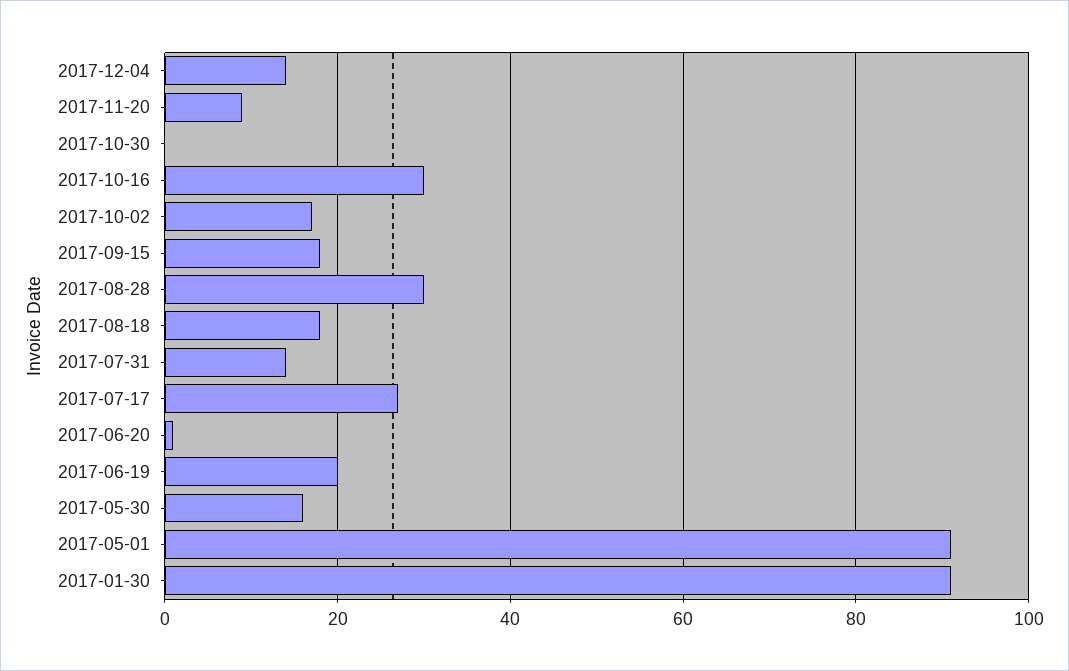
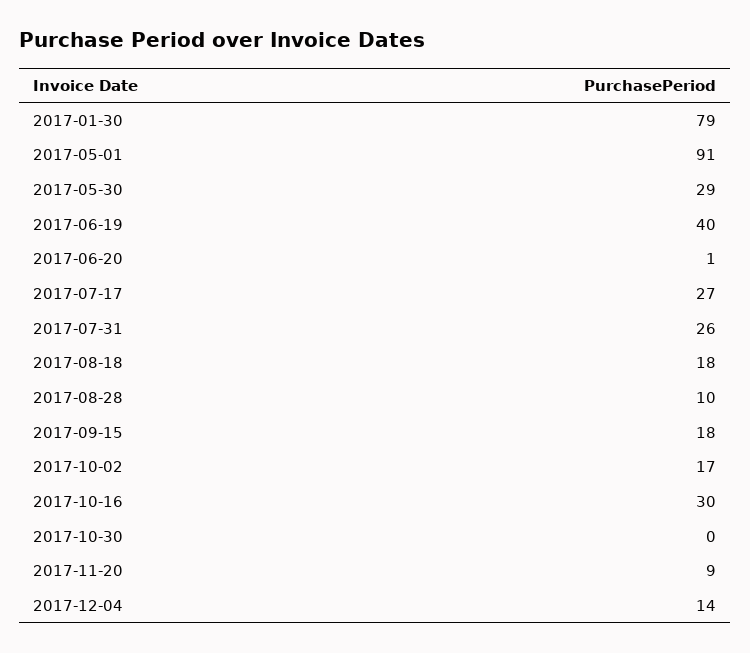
  {
    "2017-12-04": 14,
    "2017-11-20": 9,
    "2017-10-30": 0,
    "2017-10-16": 30,
    "2017-10-02": 17,
    "2017-09-15": 18,
-   "2017-08-28": 30,
+   "2017-08-28": 10,
    "2017-08-18": 18,
-   "2017-07-31": 15,
+   "2017-07-31": 26,
    "2017-07-17": 27,
    "2017-06-20": 1,
-   "2017-06-19": 20,
+   "2017-06-19": 40,
-   "2017-05-30": 15,
+   "2017-05-30": 29,
    "2017-05-01": 91,
-   "2017-01-30": 90
+   "2017-01-30": 79
  }

